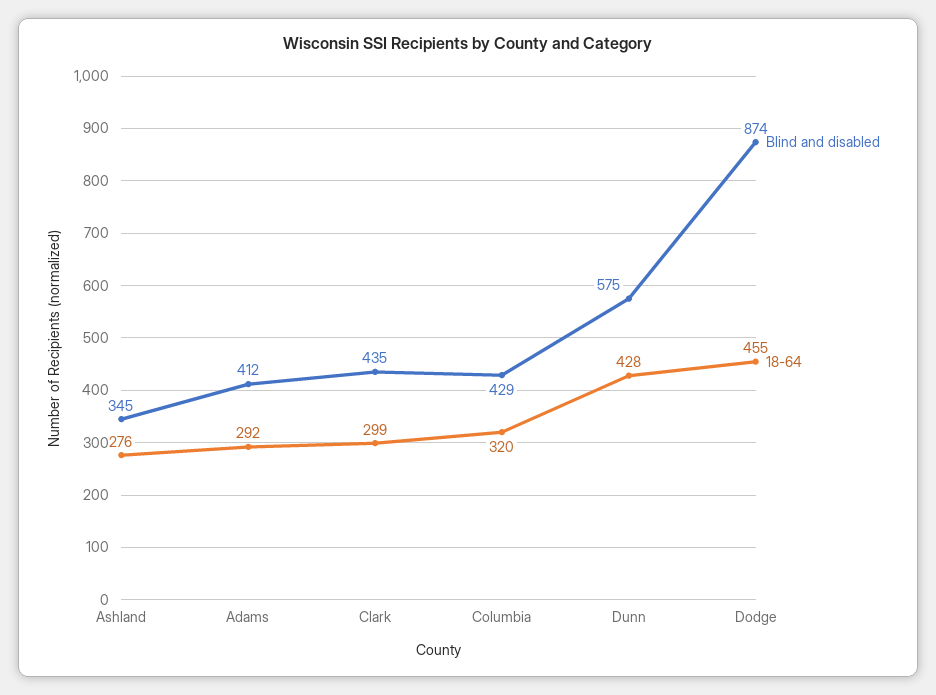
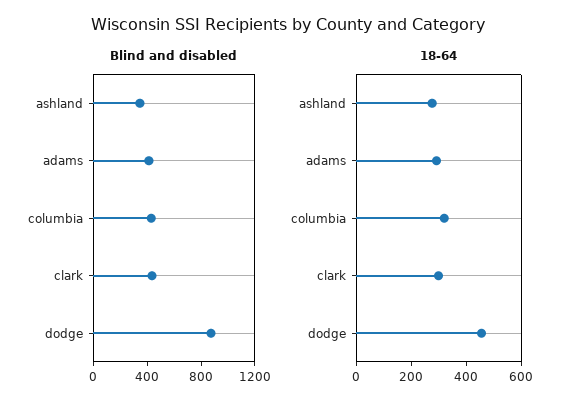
  {
    "Blind and disabled": {
      "Ashland": 345,
      "Adams": 412,
      "Clark": 435,
      "Columbia": 429,
-     "Dunn": 575,
      "Dodge": 874
    },
    "18-64": {
      "Ashland": 276,
      "Adams": 292,
      "Clark": 299,
      "Columbia": 320,
-     "Dunn": 428,
      "Dodge": 455
    }
  }

